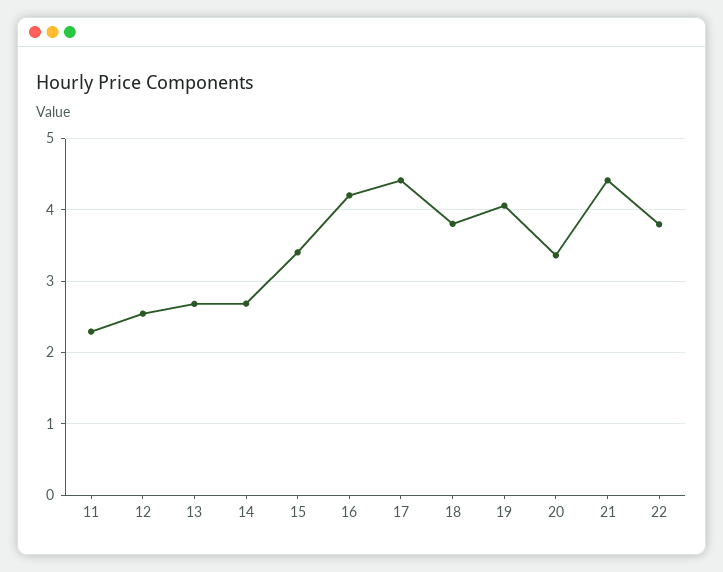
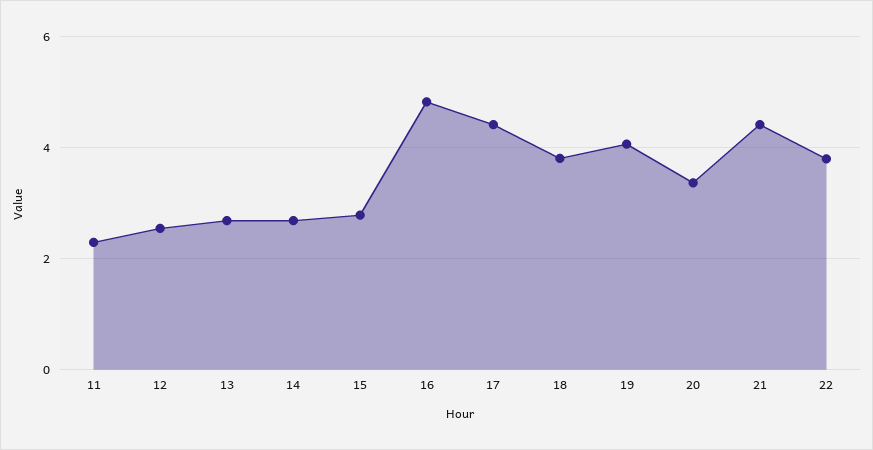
  {
    "11": 2.3,
    "12": 2.5,
    "13": 2.7,
    "14": 2.7,
-   "15": 3.4,
+   "15": 2.8,
-   "16": 4.2,
+   "16": 4.8,
    "17": 4.4,
    "18": 3.8,
    "19": 4.1,
    "20": 3.4,
    "21": 4.4,
    "22": 3.8
  }

